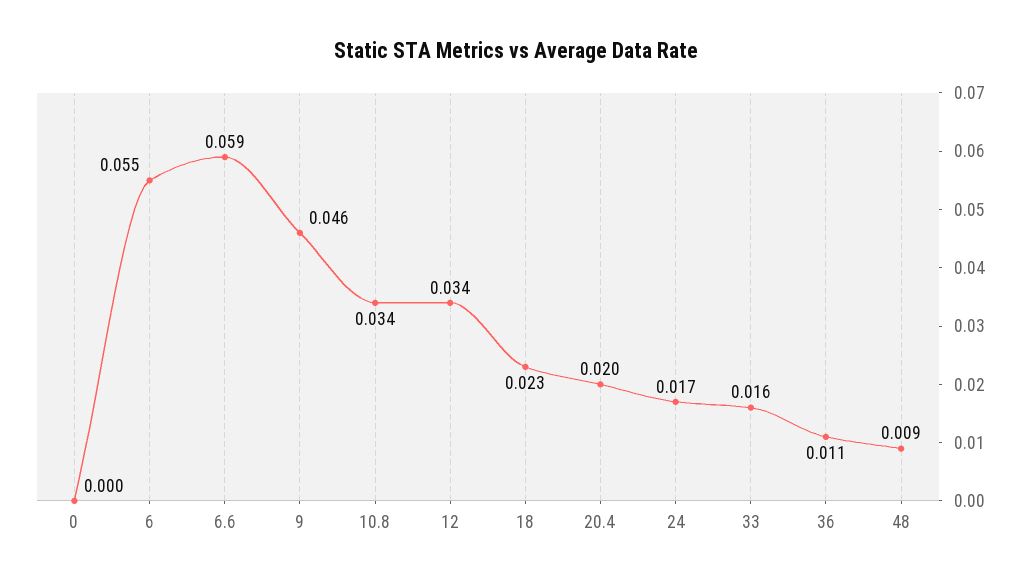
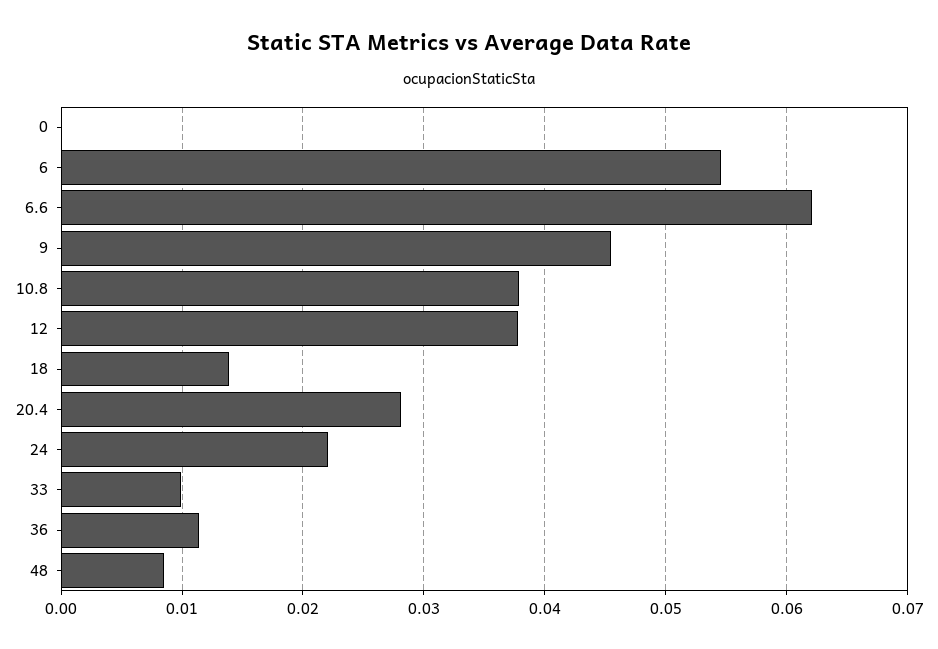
  {
    "0": 0,
    "6": 0.055,
-   "6.6": 0.059,
+   "6.6": 0.062,
    "9": 0.046,
-   "10.8": 0.034,
+   "10.8": 0.038,
-   "12": 0.034,
+   "12": 0.038,
-   "18": 0.023,
+   "18": 0.014,
-   "20.4": 0.02,
+   "20.4": 0.028,
-   "24": 0.017,
+   "24": 0.022,
-   "33": 0.016,
+   "33": 0.01,
    "36": 0.011,
    "48": 0.009
  }

